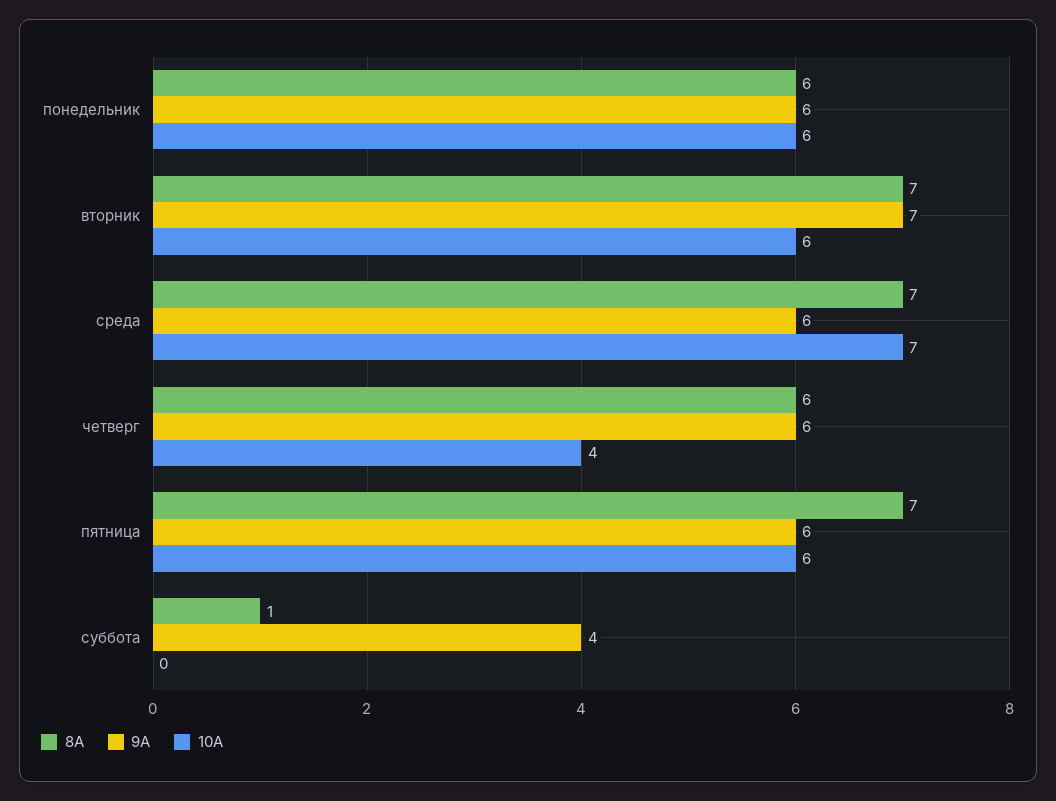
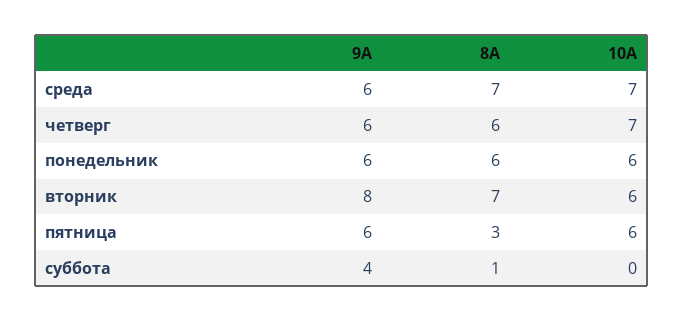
  {
    "8А": {
      "понедельник": 6,
      "вторник": 7,
      "среда": 7,
      "четверг": 6,
-     "пятница": 7,
+     "пятница": 3,
      "суббота": 1
    },
    "9А": {
      "понедельник": 6,
-     "вторник": 7,
+     "вторник": 8,
      "среда": 6,
      "четверг": 6,
      "пятница": 6,
      "суббота": 4
    },
    "10А": {
      "понедельник": 6,
      "вторник": 6,
      "среда": 7,
-     "четверг": 4,
+     "четверг": 7,
      "пятница": 6,
      "суббота": 0
    }
  }

